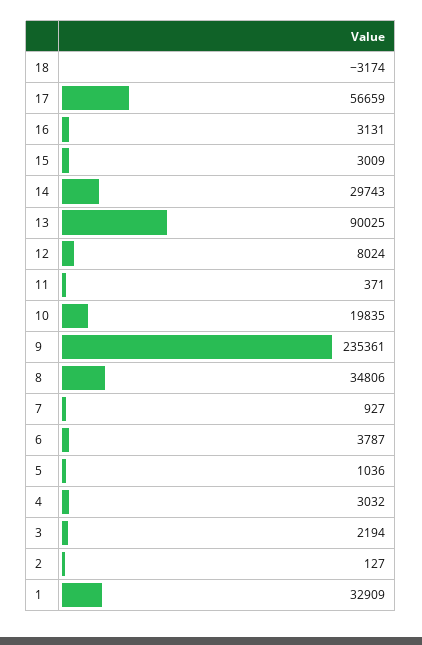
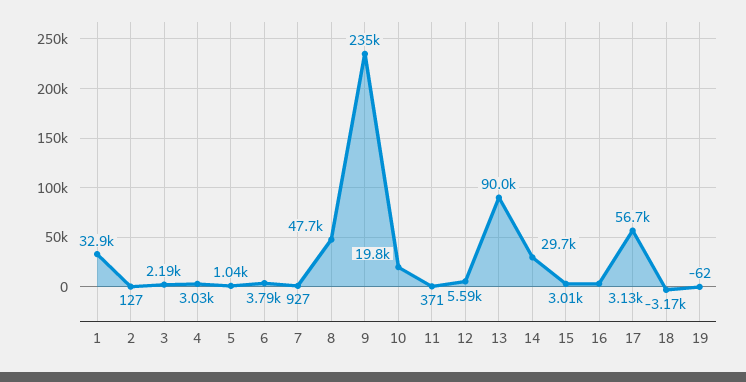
  {
    "18": -3174,
    "17": 56659,
    "16": 3131,
    "15": 3009,
    "14": 29743,
    "13": 90025,
-   "12": 8024,
+   "12": 5590,
    "11": 371,
    "10": 19835,
    "9": 235361,
-   "8": 34806,
+   "8": 47700,
    "7": 927,
    "6": 3787,
    "5": 1036,
    "4": 3032,
    "3": 2194,
    "2": 127,
-   "1": 32909
+   "1": 32909,
+   "19": -62
  }

